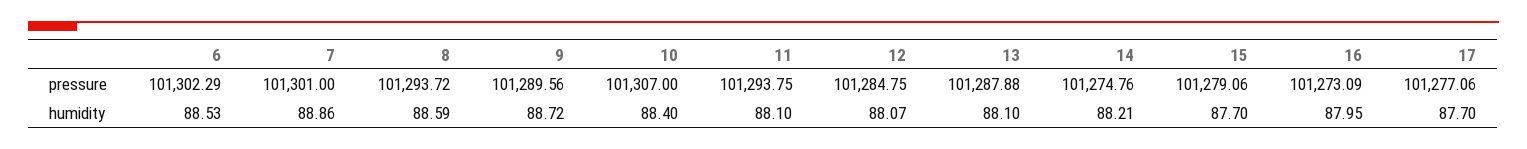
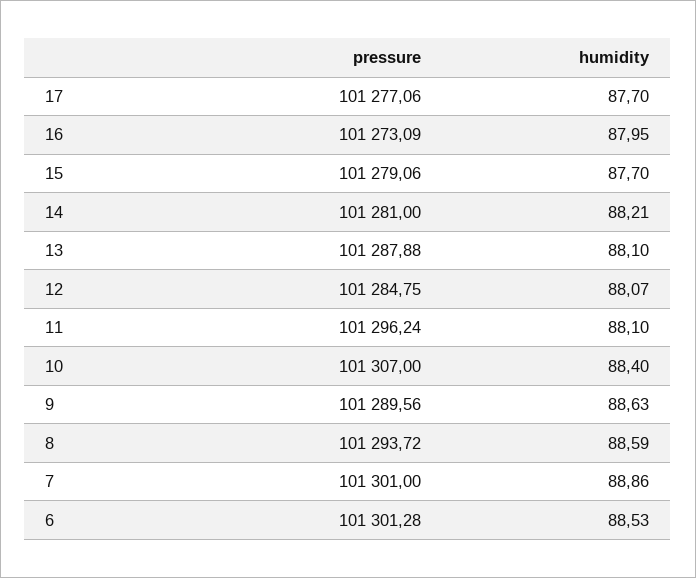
  {
    "6": {
-     "pressure": 101302.29,
+     "pressure": 101301.28,
      "humidity": 88.53
    },
    "7": {
      "pressure": 101301,
      "humidity": 88.86
    },
    "8": {
      "pressure": 101293.72,
      "humidity": 88.59
    },
    "9": {
      "pressure": 101289.56,
-     "humidity": 88.72
+     "humidity": 88.63
    },
    "10": {
      "pressure": 101307,
      "humidity": 88.4
    },
    "11": {
-     "pressure": 101293.75,
+     "pressure": 101296.24,
      "humidity": 88.1
    },
    "12": {
      "pressure": 101284.75,
      "humidity": 88.07
    },
    "13": {
      "pressure": 101287.88,
      "humidity": 88.1
    },
    "14": {
-     "pressure": 101274.76,
+     "pressure": 101281,
      "humidity": 88.21
    },
    "15": {
      "pressure": 101279.06,
      "humidity": 87.7
    },
    "16": {
      "pressure": 101273.09,
      "humidity": 87.95
    },
    "17": {
      "pressure": 101277.06,
      "humidity": 87.7
    }
  }

